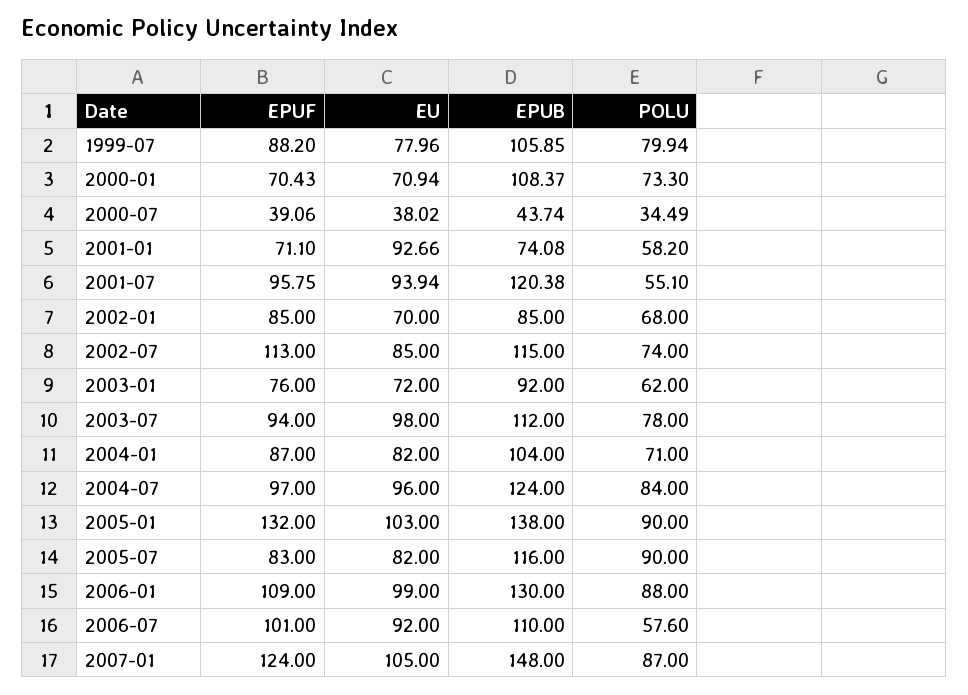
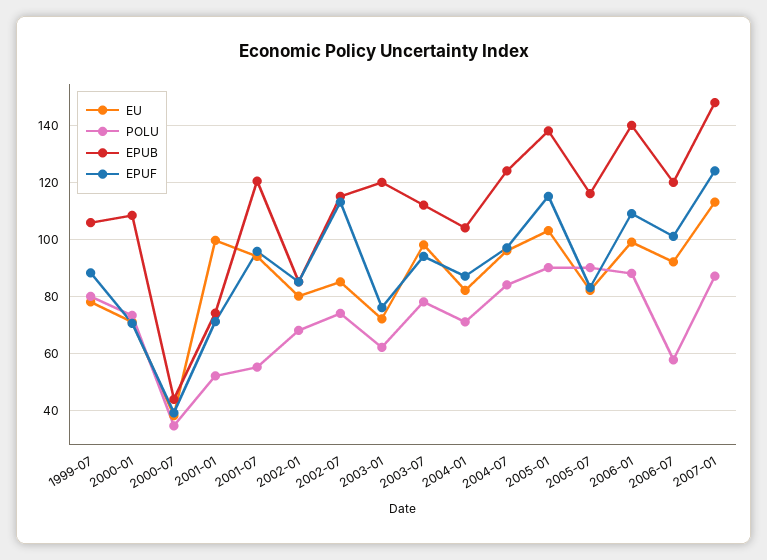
  {
    "EPUF": {
      "1999-07": 88.2,
      "2000-01": 70.43,
      "2000-07": 39.06,
      "2001-01": 71.1,
      "2001-07": 95.75,
      "2002-01": 85,
      "2002-07": 113,
      "2003-01": 76,
      "2003-07": 94,
      "2004-01": 87,
      "2004-07": 97,
-     "2005-01": 132,
+     "2005-01": 115,
      "2005-07": 83,
      "2006-01": 109,
      "2006-07": 101,
      "2007-01": 124
    },
    "EU": {
      "1999-07": 77.96,
      "2000-01": 70.94,
      "2000-07": 38.02,
-     "2001-01": 92.66,
+     "2001-01": 100,
      "2001-07": 93.94,
-     "2002-01": 70,
+     "2002-01": 80,
      "2002-07": 85,
      "2003-01": 72,
      "2003-07": 98,
      "2004-01": 82,
      "2004-07": 96,
      "2005-01": 103,
      "2005-07": 82,
      "2006-01": 99,
      "2006-07": 92,
-     "2007-01": 105
+     "2007-01": 112.5
    },
    "EPUB": {
      "1999-07": 105.85,
      "2000-01": 108.37,
      "2000-07": 43.74,
      "2001-01": 74.08,
      "2001-07": 120.38,
      "2002-01": 85,
      "2002-07": 115,
-     "2003-01": 92,
+     "2003-01": 120,
      "2003-07": 112,
      "2004-01": 104,
      "2004-07": 124,
      "2005-01": 138,
      "2005-07": 116,
-     "2006-01": 130,
+     "2006-01": 140,
-     "2006-07": 110,
+     "2006-07": 120,
      "2007-01": 148
    },
    "POLU": {
      "1999-07": 79.94,
      "2000-01": 73.3,
      "2000-07": 34.49,
-     "2001-01": 58.2,
+     "2001-01": 52.5,
      "2001-07": 55.1,
      "2002-01": 68,
      "2002-07": 74,
      "2003-01": 62,
      "2003-07": 78,
      "2004-01": 71,
      "2004-07": 84,
      "2005-01": 90,
      "2005-07": 90,
      "2006-01": 88,
      "2006-07": 57.6,
      "2007-01": 87
    }
  }

